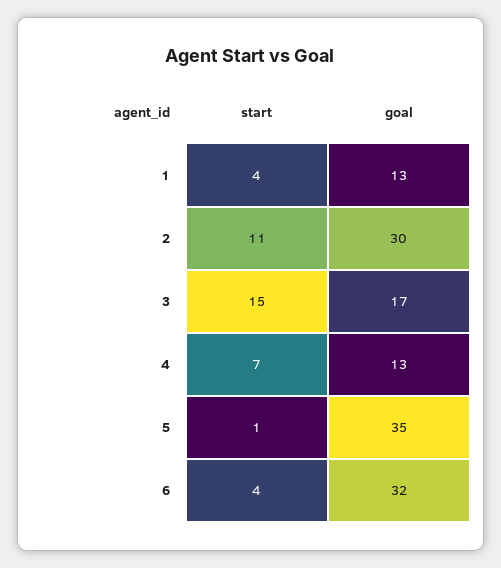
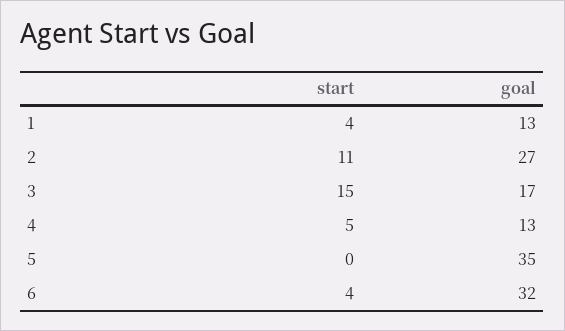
  {
    "start": {
      "1": 4,
      "2": 11,
      "3": 15,
-     "4": 7,
+     "4": 5,
-     "5": 1,
+     "5": 0,
      "6": 4
    },
    "goal": {
      "1": 13,
-     "2": 30,
+     "2": 27,
      "3": 17,
      "4": 13,
      "5": 35,
      "6": 32
    }
  }

